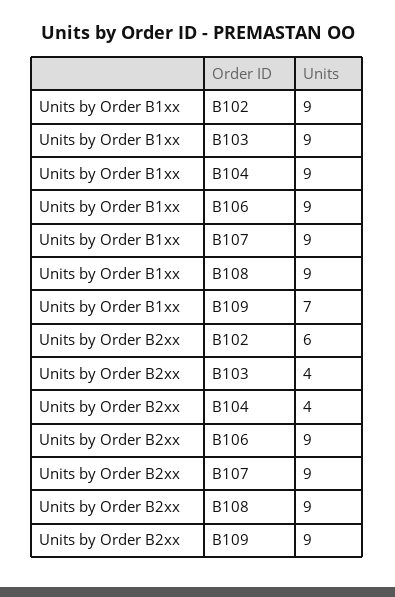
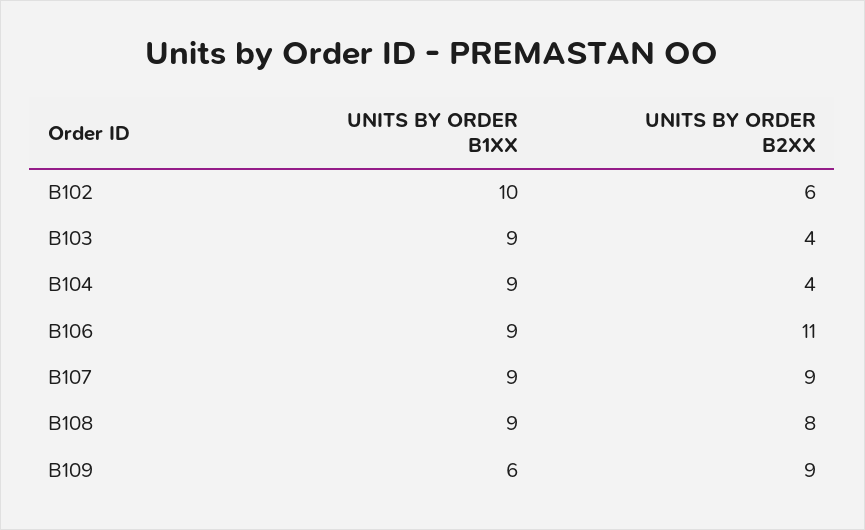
  {
    "Units by Order B1xx": {
-     "B102": 9,
+     "B102": 10,
      "B103": 9,
      "B104": 9,
      "B106": 9,
      "B107": 9,
      "B108": 9,
-     "B109": 7
+     "B109": 6
    },
    "Units by Order B2xx": {
      "B102": 6,
      "B103": 4,
      "B104": 4,
-     "B106": 9,
+     "B106": 11,
      "B107": 9,
-     "B108": 9,
+     "B108": 8,
      "B109": 9
    }
  }

